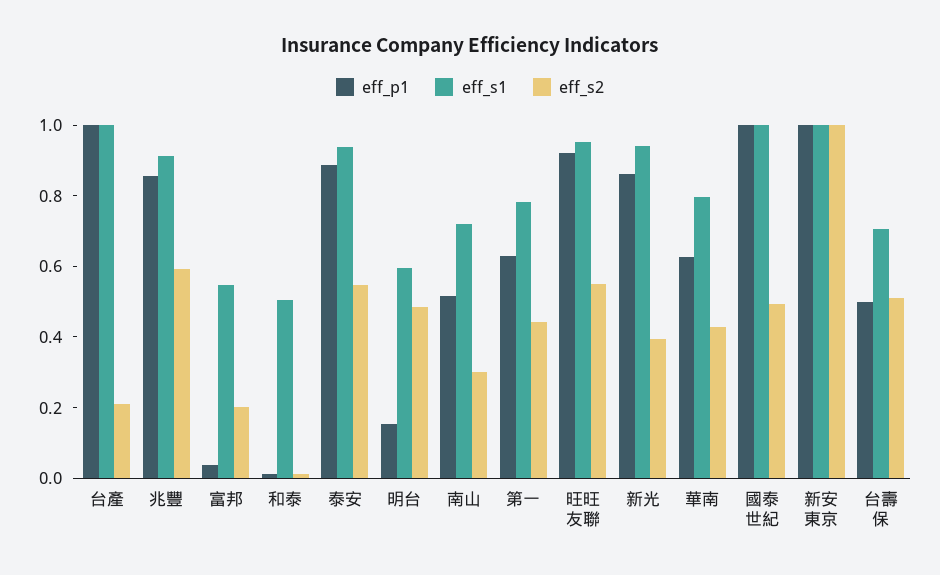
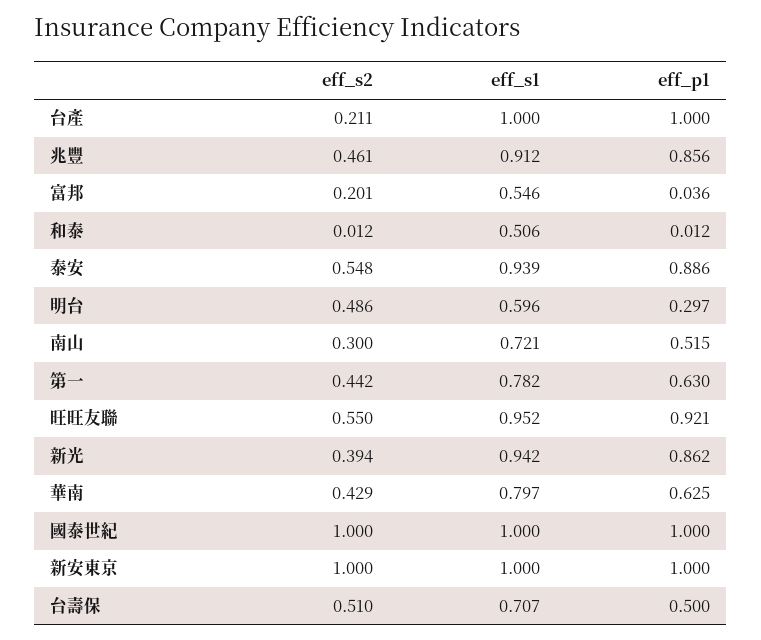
  {
    "eff_p1": {
      "台產": 1,
      "兆豐": 0.856,
      "富邦": 0.036,
      "和泰": 0.012,
      "泰安": 0.886,
-     "明台": 0.15,
+     "明台": 0.297,
      "南山": 0.515,
      "第一": 0.63,
      "旺旺友聯": 0.921,
      "新光": 0.862,
      "華南": 0.625,
      "國泰世紀": 1,
      "新安東京": 1,
      "台壽保": 0.5
    },
    "eff_s1": {
      "台產": 1,
      "兆豐": 0.912,
      "富邦": 0.546,
      "和泰": 0.506,
      "泰安": 0.939,
      "明台": 0.596,
      "南山": 0.721,
      "第一": 0.782,
      "旺旺友聯": 0.952,
      "新光": 0.942,
      "華南": 0.797,
      "國泰世紀": 1,
      "新安東京": 1,
      "台壽保": 0.707
    },
    "eff_s2": {
      "台產": 0.211,
-     "兆豐": 0.6,
+     "兆豐": 0.461,
      "富邦": 0.201,
      "和泰": 0.012,
      "泰安": 0.548,
      "明台": 0.486,
      "南山": 0.3,
      "第一": 0.442,
      "旺旺友聯": 0.55,
      "新光": 0.394,
      "華南": 0.429,
-     "國泰世紀": 0.5,
+     "國泰世紀": 1,
      "新安東京": 1,
      "台壽保": 0.51
    }
  }

